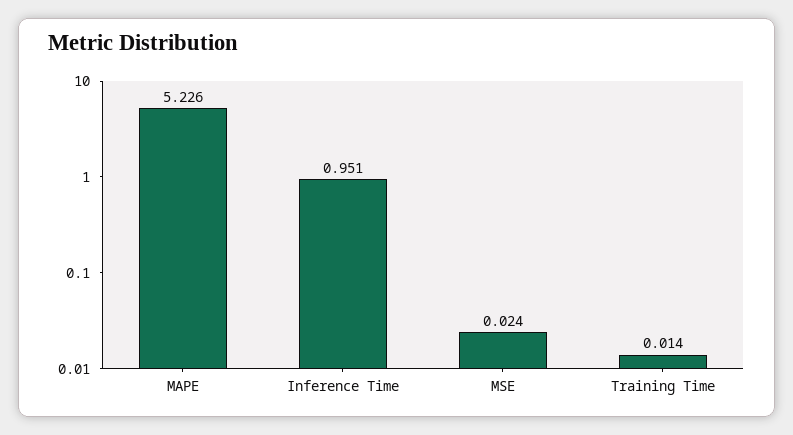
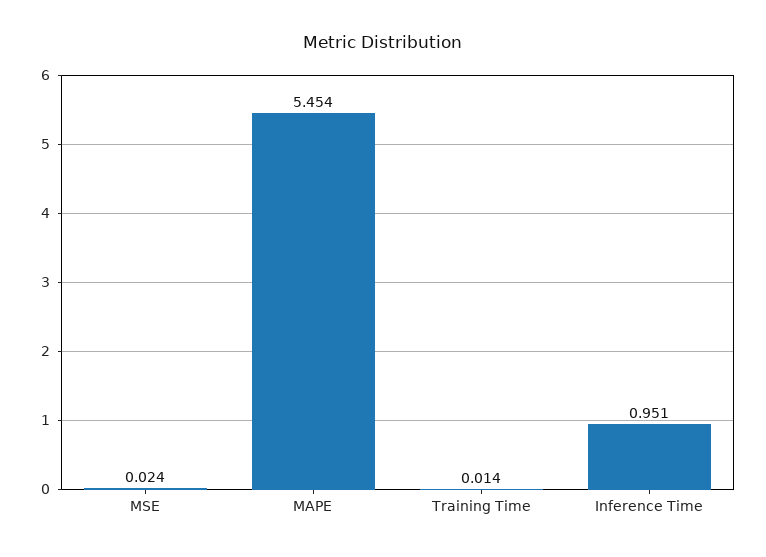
  {
-   "MAPE": 5.226,
+   "MAPE": 5.454,
    "Inference Time": 0.951,
    "MSE": 0.024,
    "Training Time": 0.014
  }

